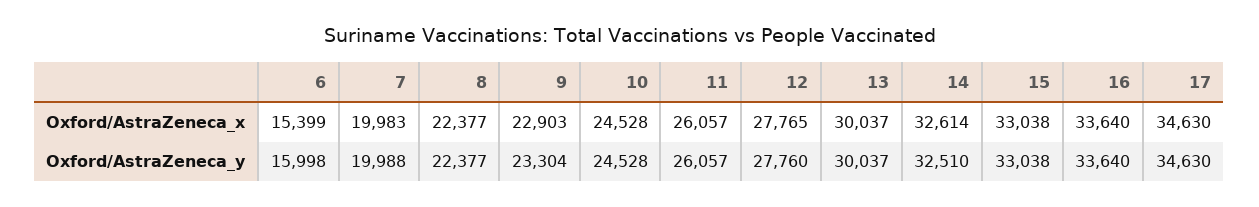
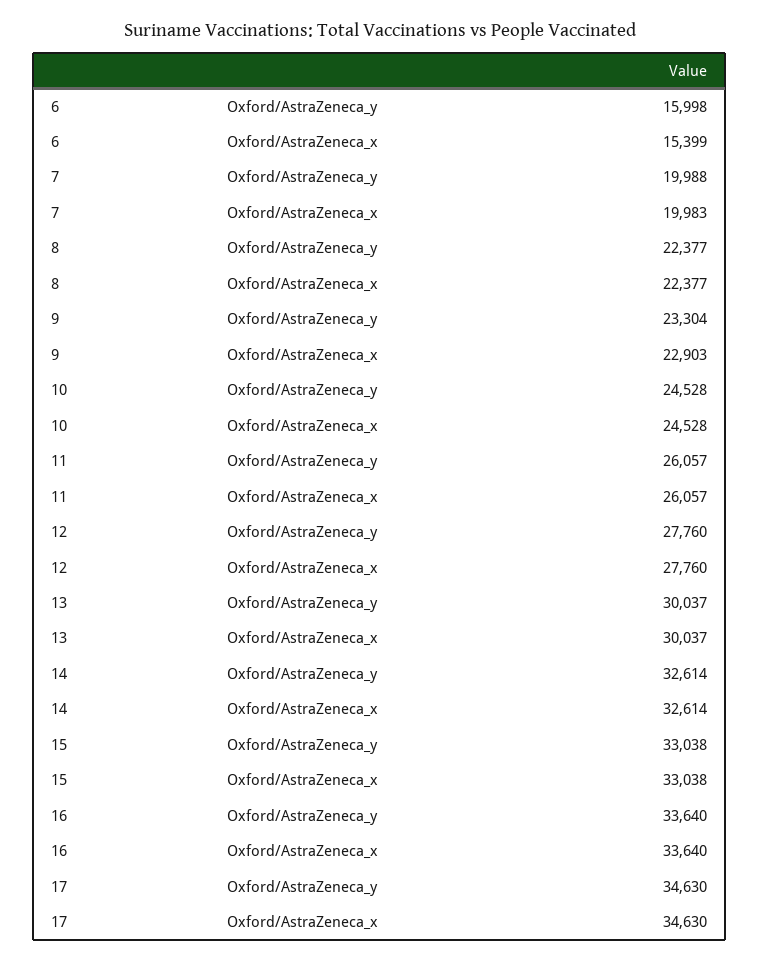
  {
    "6": {
      "Oxford/AstraZeneca_x": 15399,
      "Oxford/AstraZeneca_y": 15998
    },
    "7": {
      "Oxford/AstraZeneca_x": 19983,
      "Oxford/AstraZeneca_y": 19988
    },
    "8": {
      "Oxford/AstraZeneca_x": 22377,
      "Oxford/AstraZeneca_y": 22377
    },
    "9": {
      "Oxford/AstraZeneca_x": 22903,
      "Oxford/AstraZeneca_y": 23304
    },
    "10": {
      "Oxford/AstraZeneca_x": 24528,
      "Oxford/AstraZeneca_y": 24528
    },
    "11": {
      "Oxford/AstraZeneca_x": 26057,
      "Oxford/AstraZeneca_y": 26057
    },
    "12": {
-     "Oxford/AstraZeneca_x": 27765,
+     "Oxford/AstraZeneca_x": 27760,
      "Oxford/AstraZeneca_y": 27760
    },
    "13": {
      "Oxford/AstraZeneca_x": 30037,
      "Oxford/AstraZeneca_y": 30037
    },
    "14": {
      "Oxford/AstraZeneca_x": 32614,
-     "Oxford/AstraZeneca_y": 32510
+     "Oxford/AstraZeneca_y": 32614
    },
    "15": {
      "Oxford/AstraZeneca_x": 33038,
      "Oxford/AstraZeneca_y": 33038
    },
    "16": {
      "Oxford/AstraZeneca_x": 33640,
      "Oxford/AstraZeneca_y": 33640
    },
    "17": {
      "Oxford/AstraZeneca_x": 34630,
      "Oxford/AstraZeneca_y": 34630
    }
  }

